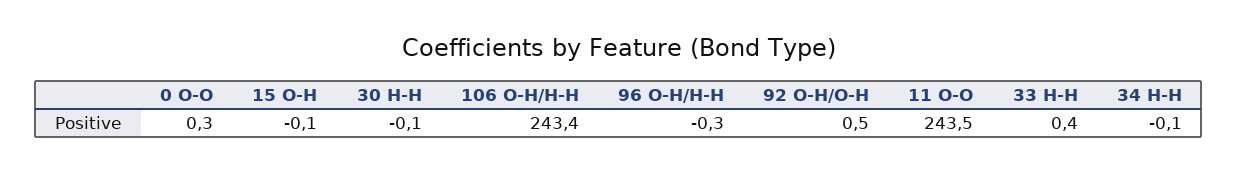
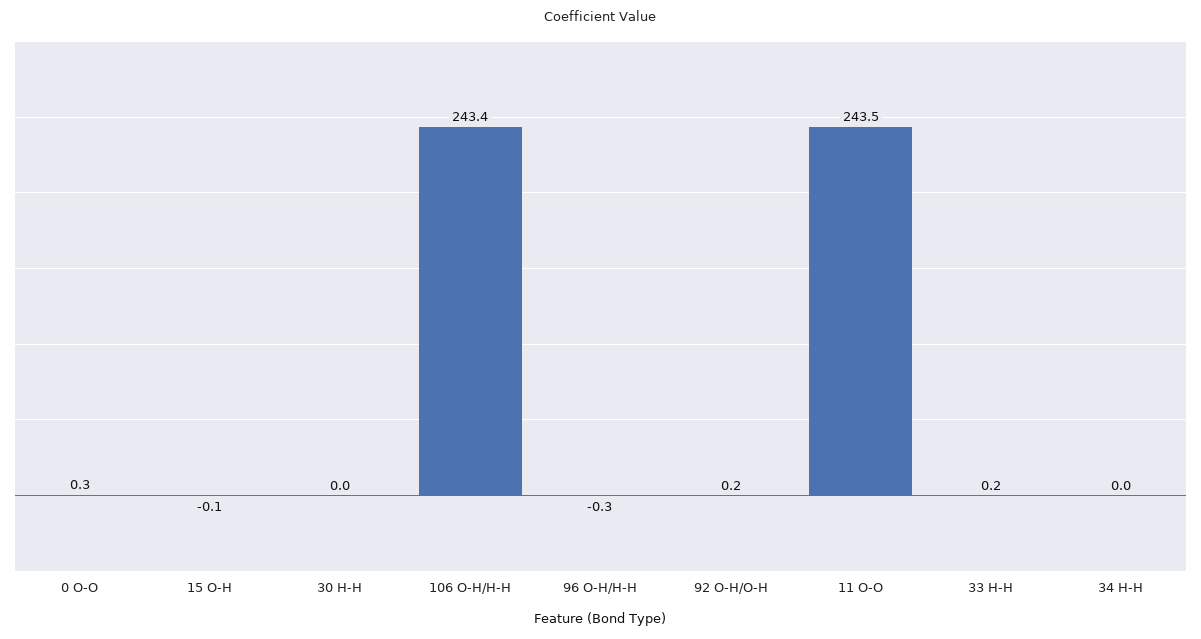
  {
    "0 O-O": 0.3,
    "15 O-H": -0.1,
-   "30 H-H": -0.1,
+   "30 H-H": 0,
    "106 O-H/H-H": 243.4,
    "96 O-H/H-H": -0.3,
-   "92 O-H/O-H": 0.5,
+   "92 O-H/O-H": 0.2,
    "11 O-O": 243.5,
-   "33 H-H": 0.4,
+   "33 H-H": 0.2,
-   "34 H-H": -0.1
+   "34 H-H": 0
  }

